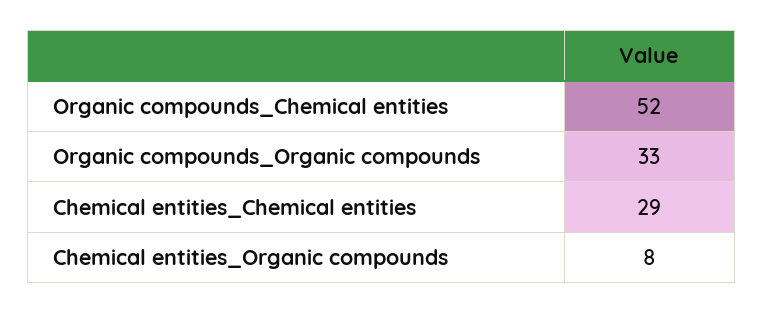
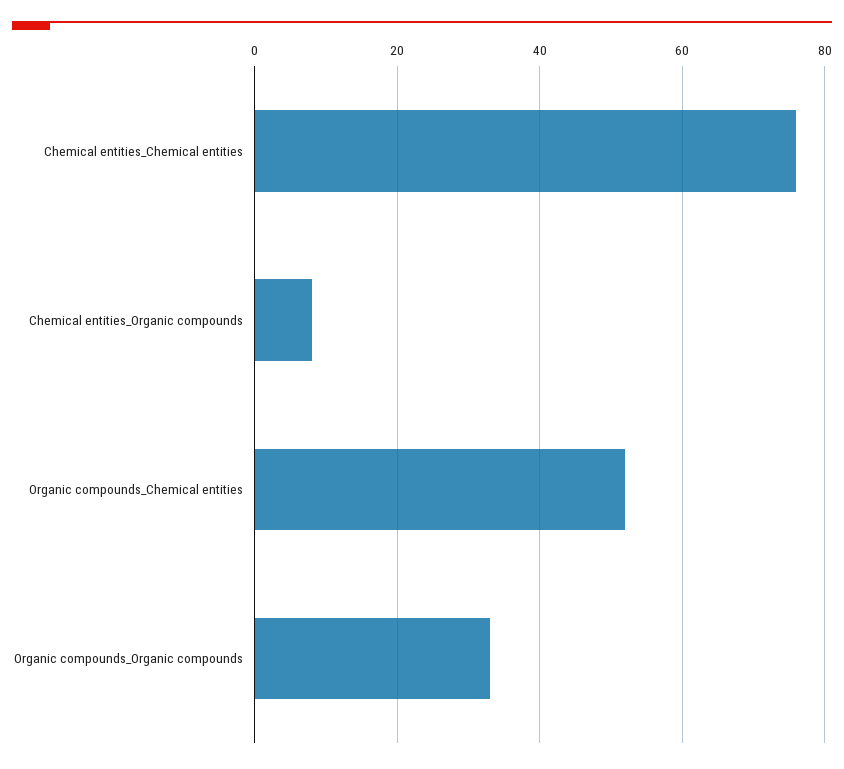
  {
    "Organic compounds_Chemical entities": 52,
    "Organic compounds_Organic compounds": 33,
-   "Chemical entities_Chemical entities": 29,
+   "Chemical entities_Chemical entities": 75,
    "Chemical entities_Organic compounds": 8
  }

